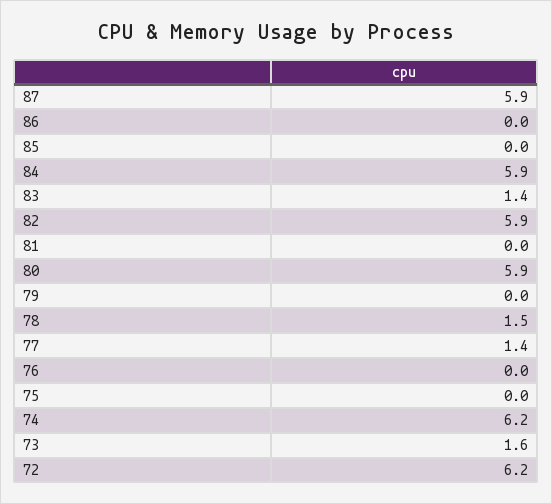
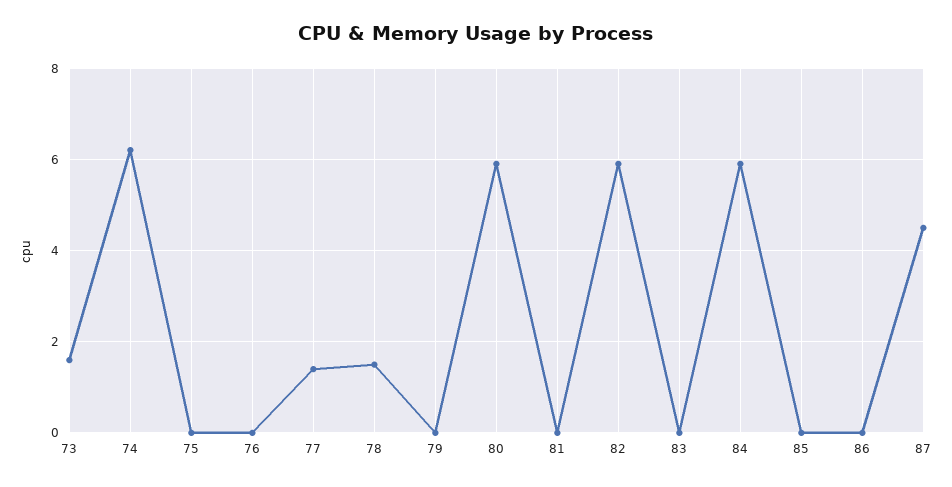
  {
-   "87": 5.9,
+   "87": 4.5,
    "86": 0,
    "85": 0,
    "84": 5.9,
-   "83": 1.4,
+   "83": 0,
    "82": 5.9,
    "81": 0,
    "80": 5.9,
    "79": 0,
    "78": 1.5,
    "77": 1.4,
    "76": 0,
    "75": 0,
    "74": 6.2,
-   "73": 1.6,
+   "73": 1.6
-   "72": 6.2
  }

